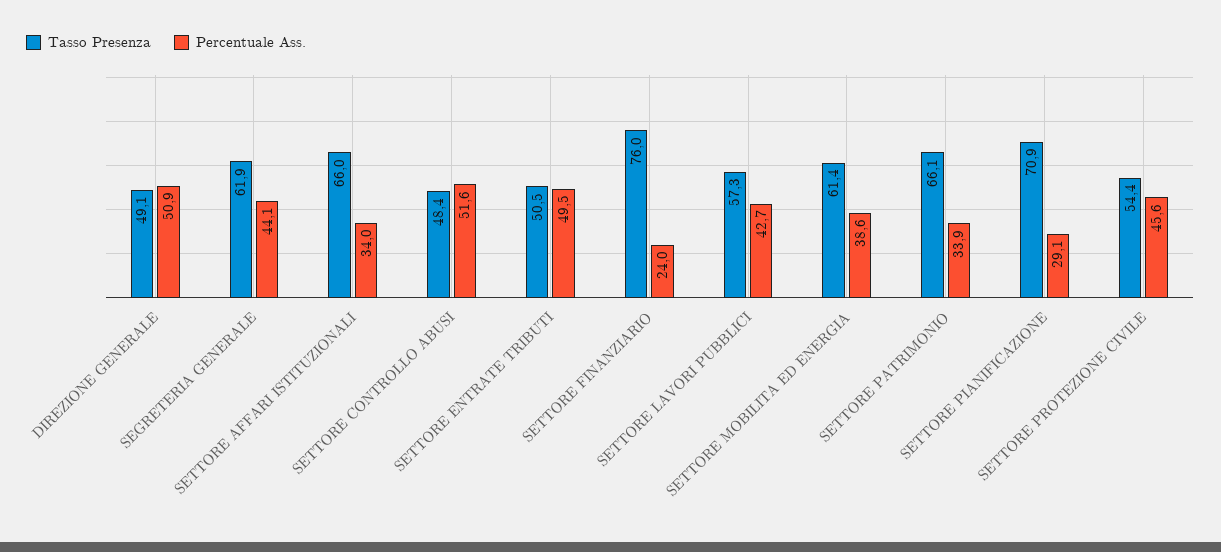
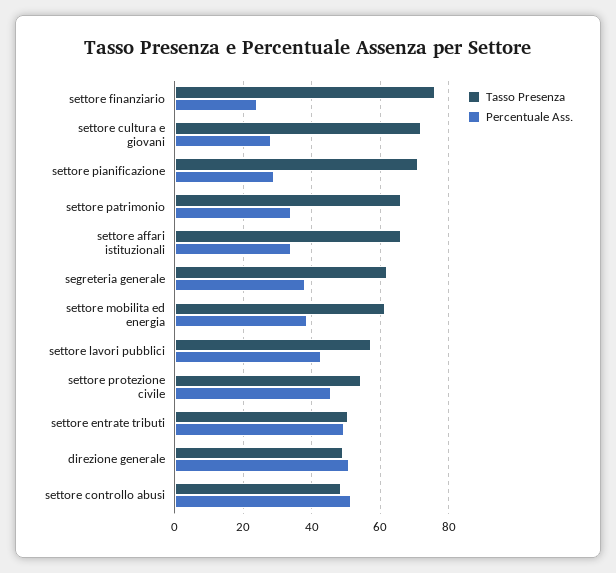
  {
    "Tasso Presenza": {
      "DIREZIONE GENERALE": 49.1,
      "SEGRETERIA GENERALE": 61.9,
      "SETTORE AFFARI ISTITUZIONALI": 66,
      "SETTORE CONTROLLO ABUSI": 48.4,
      "SETTORE ENTRATE TRIBUTI": 50.5,
      "SETTORE FINANZIARIO": 76,
      "SETTORE LAVORI PUBBLICI": 57.3,
      "SETTORE MOBILITA ED ENERGIA": 61.4,
      "SETTORE PATRIMONIO": 66.1,
      "SETTORE PIANIFICAZIONE": 70.9,
-     "SETTORE PROTEZIONE CIVILE": 54.4
+     "SETTORE PROTEZIONE CIVILE": 54.4,
+     "settore cultura e giovani": 72
    },
    "Percentuale Ass.": {
      "DIREZIONE GENERALE": 50.9,
-     "SEGRETERIA GENERALE": 44.1,
+     "SEGRETERIA GENERALE": 38,
      "SETTORE AFFARI ISTITUZIONALI": 34,
      "SETTORE CONTROLLO ABUSI": 51.6,
      "SETTORE ENTRATE TRIBUTI": 49.5,
      "SETTORE FINANZIARIO": 24,
      "SETTORE LAVORI PUBBLICI": 42.7,
      "SETTORE MOBILITA ED ENERGIA": 38.6,
      "SETTORE PATRIMONIO": 33.9,
      "SETTORE PIANIFICAZIONE": 29.1,
-     "SETTORE PROTEZIONE CIVILE": 45.6
+     "SETTORE PROTEZIONE CIVILE": 45.6,
+     "settore cultura e giovani": 28
    }
  }

